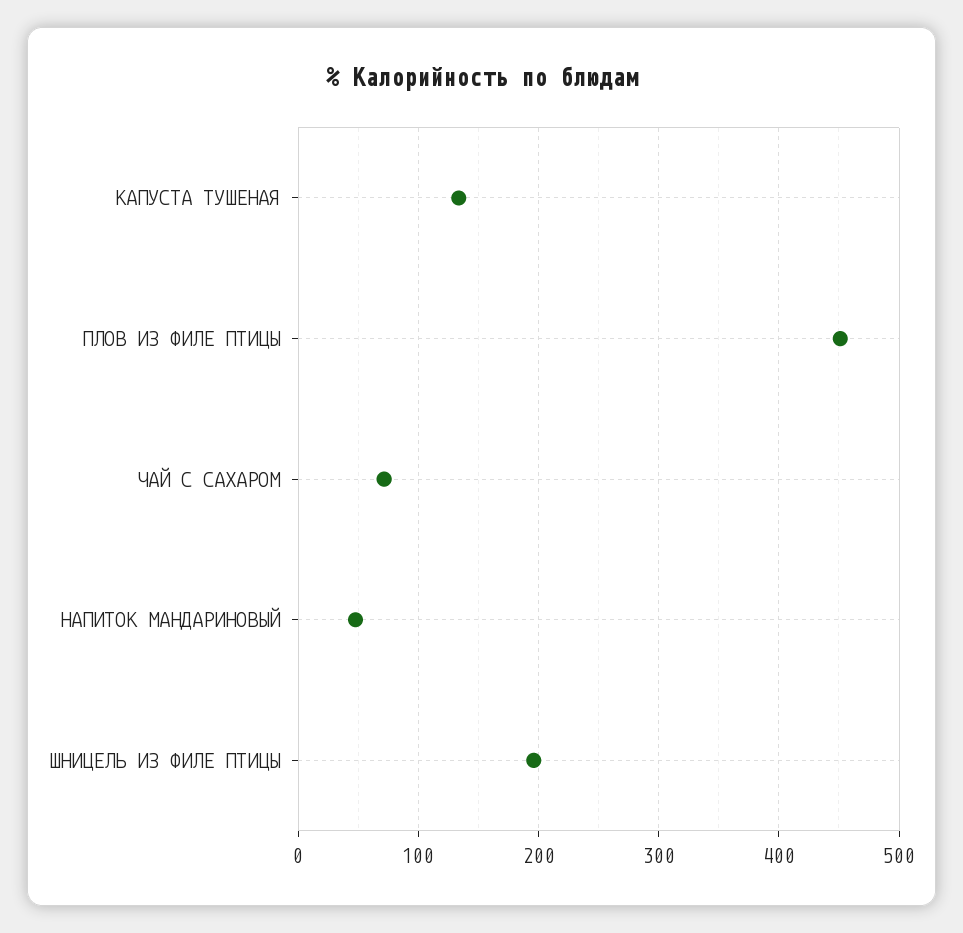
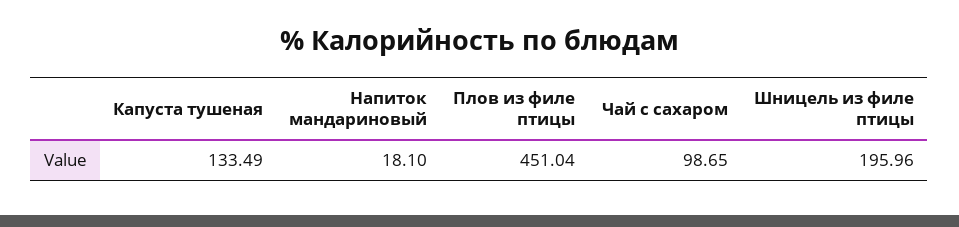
  {
    "КАПУСТА ТУШЕНАЯ": 133.49,
    "ПЛОВ ИЗ ФИЛЕ ПТИЦЫ": 451.04,
-   "ЧАЙ С САХАРОМ": 70,
+   "ЧАЙ С САХАРОМ": 98.65,
-   "НАПИТОК МАНДАРИНОВЫЙ": 50,
+   "НАПИТОК МАНДАРИНОВЫЙ": 18.1,
    "ШНИЦЕЛЬ ИЗ ФИЛЕ ПТИЦЫ": 195.96
  }

